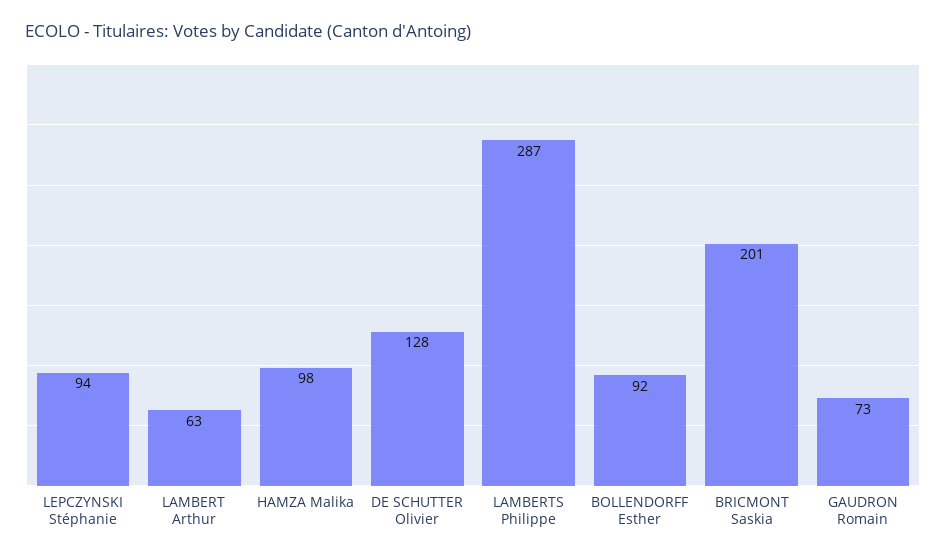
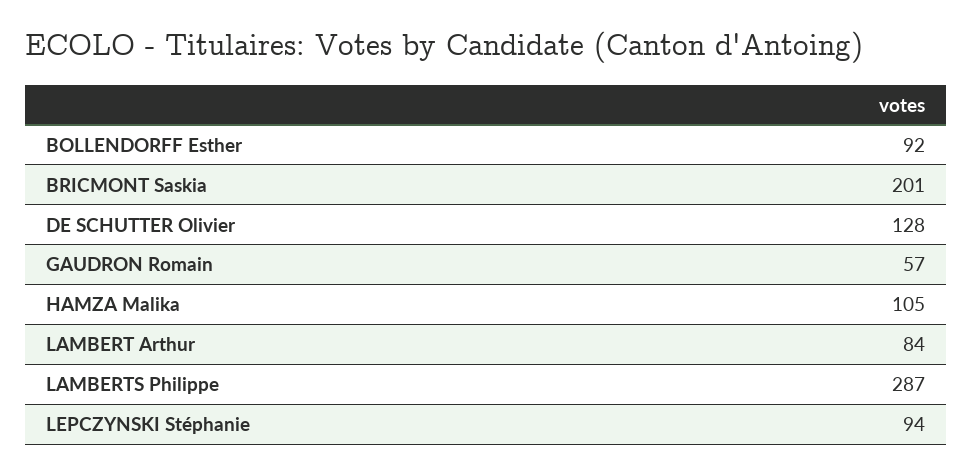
  {
    "LEPCZYNSKI Stéphanie": 94,
-   "LAMBERT Arthur": 63,
+   "LAMBERT Arthur": 84,
-   "HAMZA Malika": 98,
+   "HAMZA Malika": 105,
    "DE SCHUTTER Olivier": 128,
    "LAMBERTS Philippe": 287,
    "BOLLENDORFF Esther": 92,
    "BRICMONT Saskia": 201,
-   "GAUDRON Romain": 73
+   "GAUDRON Romain": 57
  }

